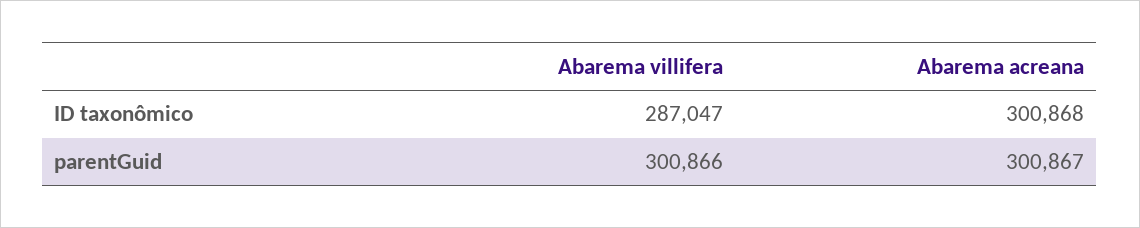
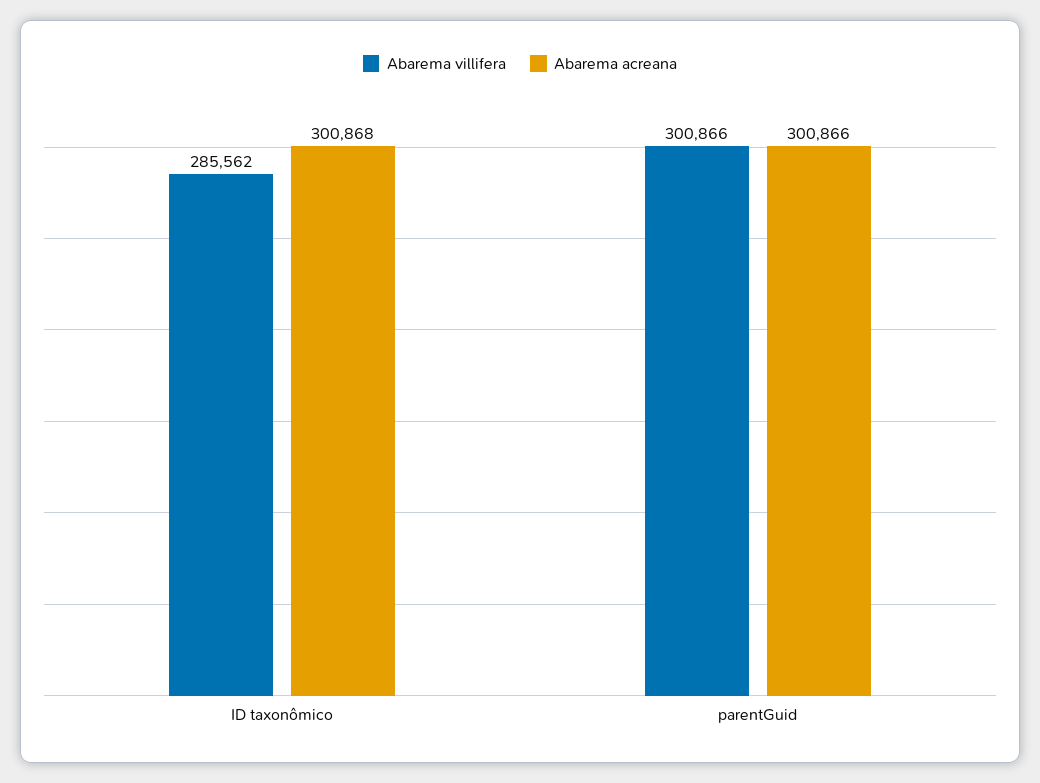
  {
    "Abarema villifera": {
-     "ID taxonômico": 287047,
+     "ID taxonômico": 285562,
      "parentGuid": 300866
    },
    "Abarema acreana": {
      "ID taxonômico": 300868,
-     "parentGuid": 300867
+     "parentGuid": 300866
    }
  }

